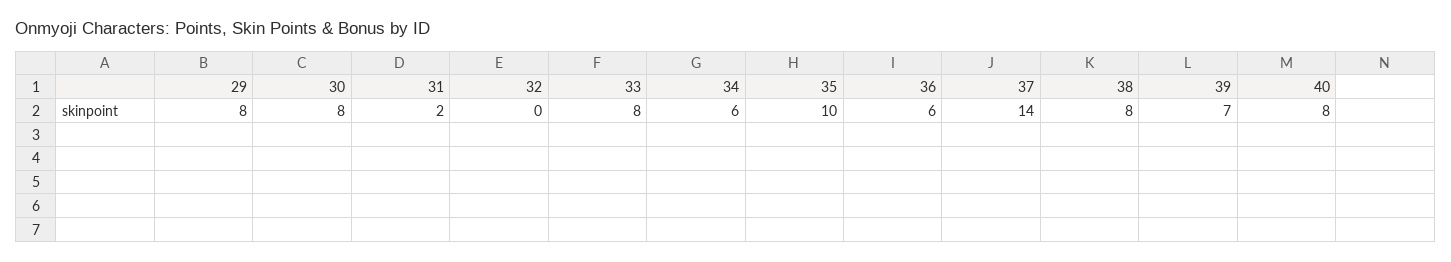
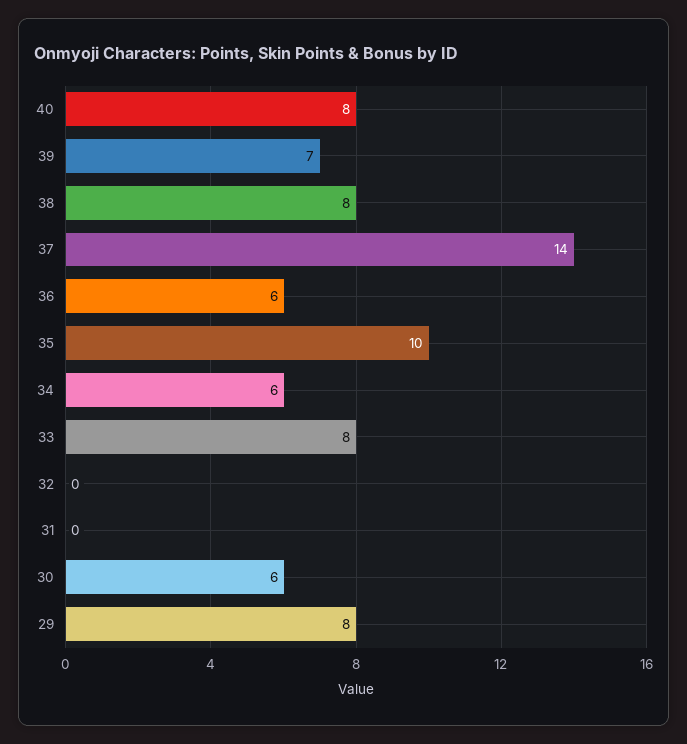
  {
    "29": 8,
-   "30": 8,
+   "30": 6,
-   "31": 2,
+   "31": 0,
    "32": 0,
    "33": 8,
    "34": 6,
    "35": 10,
    "36": 6,
    "37": 14,
    "38": 8,
    "39": 7,
    "40": 8
  }

